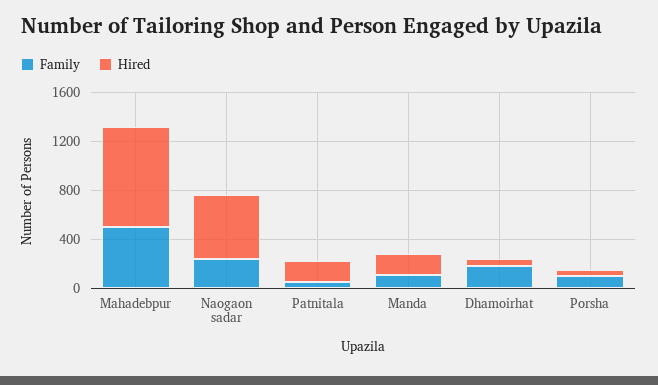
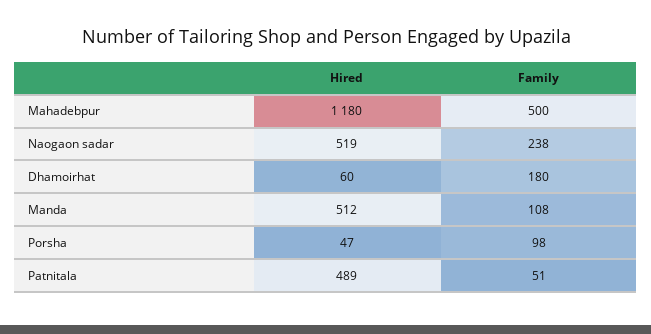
  {
    "Family": {
      "Mahadebpur": 500,
      "Naogaon sadar": 238,
      "Patnitala": 51,
      "Manda": 108,
      "Dhamoirhat": 180,
      "Porsha": 98
    },
    "Hired": {
-     "Mahadebpur": 800,
+     "Mahadebpur": 1180,
      "Naogaon sadar": 519,
-     "Patnitala": 200,
+     "Patnitala": 489,
-     "Manda": 200,
+     "Manda": 512,
      "Dhamoirhat": 60,
      "Porsha": 47
    }
  }

